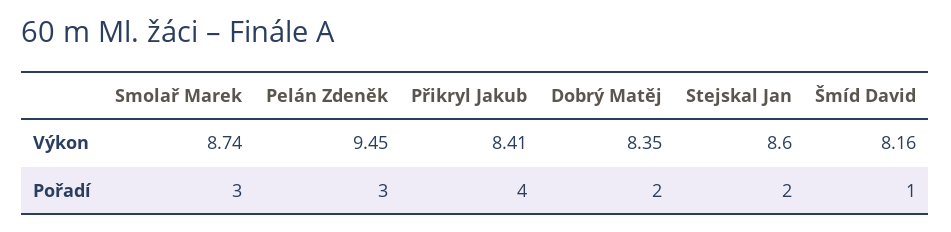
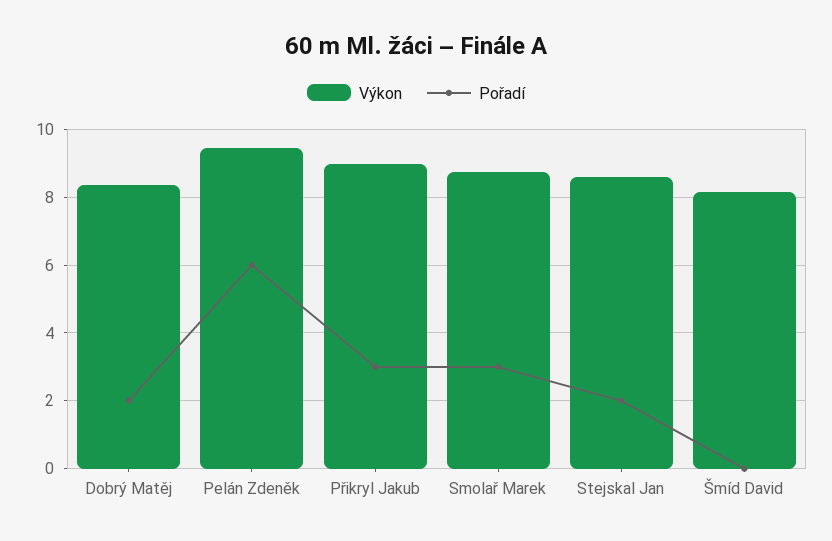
  {
    "Výkon": {
      "Smolař Marek": 8.74,
      "Pelán Zdeněk": 9.45,
-     "Přikryl Jakub": 8.41,
+     "Přikryl Jakub": 9,
      "Dobrý Matěj": 8.35,
      "Stejskal Jan": 8.6,
      "Šmíd David": 8.16
    },
    "Pořadí": {
      "Smolař Marek": 3,
-     "Pelán Zdeněk": 3,
+     "Pelán Zdeněk": 6,
-     "Přikryl Jakub": 4,
+     "Přikryl Jakub": 3,
      "Dobrý Matěj": 2,
      "Stejskal Jan": 2,
-     "Šmíd David": 1
+     "Šmíd David": 0
    }
  }

